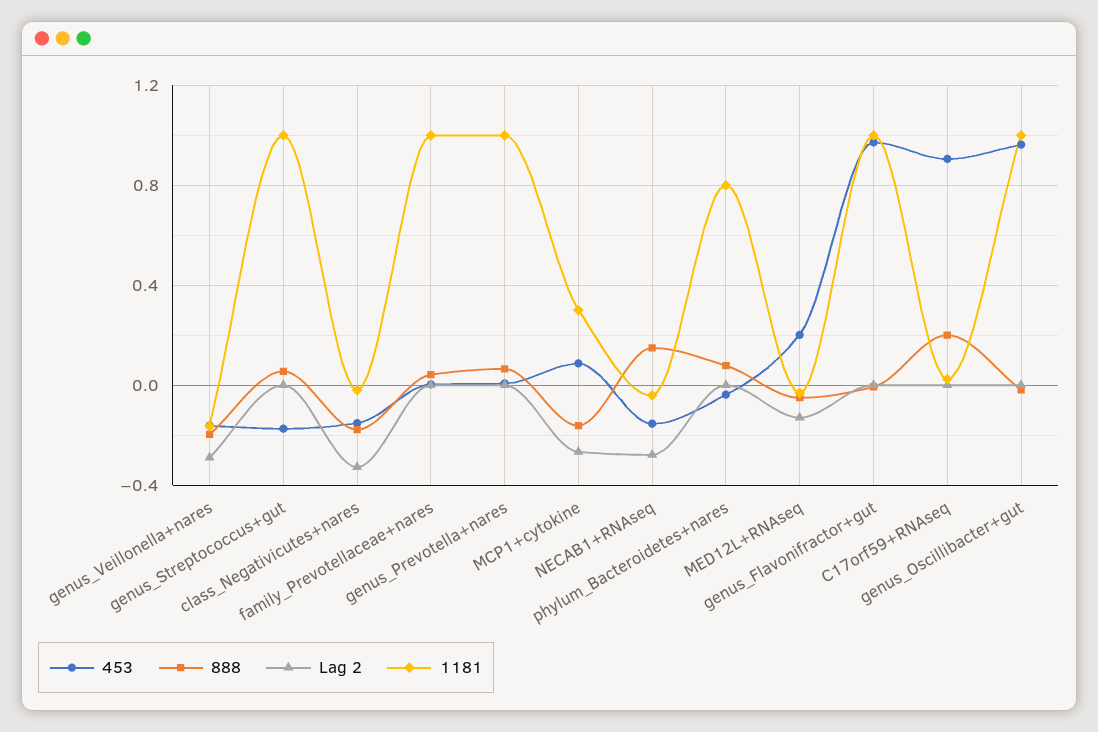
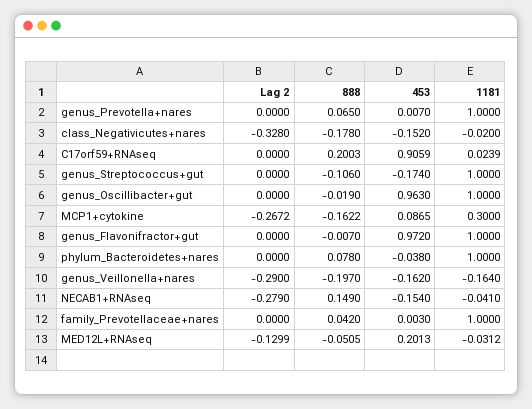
  {
    "453": {
      "genus_Veillonella+nares": -0.162,
      "genus_Streptococcus+gut": -0.174,
      "class_Negativicutes+nares": -0.152,
      "family_Prevotellaceae+nares": 0.003,
      "genus_Prevotella+nares": 0.007,
      "MCP1+cytokine": 0.0865,
      "NECAB1+RNAseq": -0.154,
      "phylum_Bacteroidetes+nares": -0.038,
      "MED12L+RNAseq": 0.2013,
      "genus_Flavonifractor+gut": 0.972,
      "C17orf59+RNAseq": 0.9059,
      "genus_Oscillibacter+gut": 0.963
    },
    "888": {
      "genus_Veillonella+nares": -0.197,
-     "genus_Streptococcus+gut": 0.05,
+     "genus_Streptococcus+gut": -0.106,
      "class_Negativicutes+nares": -0.178,
      "family_Prevotellaceae+nares": 0.042,
      "genus_Prevotella+nares": 0.065,
      "MCP1+cytokine": -0.1622,
      "NECAB1+RNAseq": 0.149,
      "phylum_Bacteroidetes+nares": 0.078,
      "MED12L+RNAseq": -0.0505,
      "genus_Flavonifractor+gut": -0.007,
      "C17orf59+RNAseq": 0.2003,
      "genus_Oscillibacter+gut": -0.019
    },
    "Lag 2": {
      "genus_Veillonella+nares": -0.29,
      "genus_Streptococcus+gut": 0,
      "class_Negativicutes+nares": -0.328,
      "family_Prevotellaceae+nares": 0,
      "genus_Prevotella+nares": 0,
      "MCP1+cytokine": -0.2672,
      "NECAB1+RNAseq": -0.279,
      "phylum_Bacteroidetes+nares": 0,
      "MED12L+RNAseq": -0.1299,
      "genus_Flavonifractor+gut": 0,
      "C17orf59+RNAseq": 0,
      "genus_Oscillibacter+gut": 0
    },
    "1181": {
      "genus_Veillonella+nares": -0.164,
      "genus_Streptococcus+gut": 1,
      "class_Negativicutes+nares": -0.02,
      "family_Prevotellaceae+nares": 1,
      "genus_Prevotella+nares": 1,
      "MCP1+cytokine": 0.3,
      "NECAB1+RNAseq": -0.041,
-     "phylum_Bacteroidetes+nares": 0.8,
+     "phylum_Bacteroidetes+nares": 1,
      "MED12L+RNAseq": -0.0312,
      "genus_Flavonifractor+gut": 1,
      "C17orf59+RNAseq": 0.0239,
      "genus_Oscillibacter+gut": 1
    }
  }

